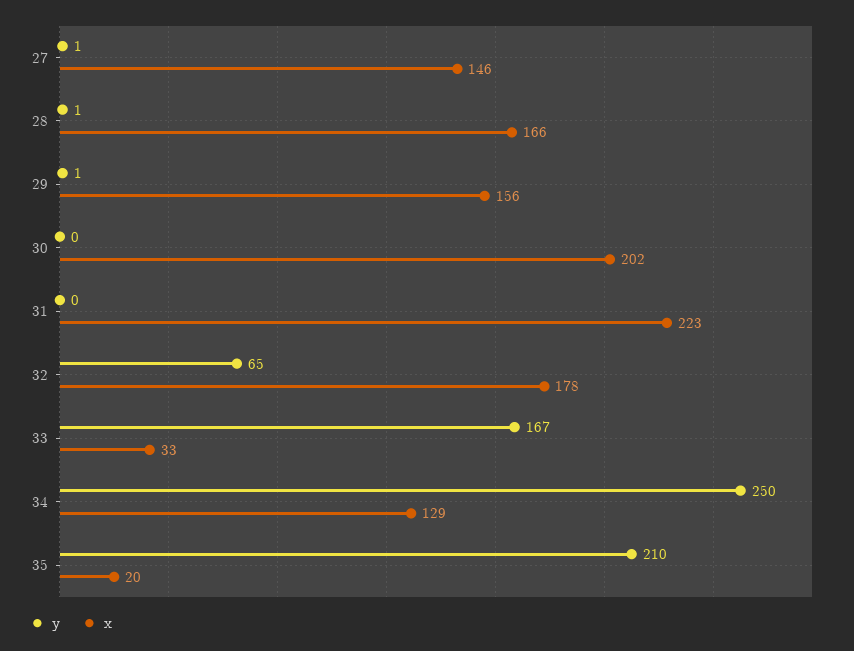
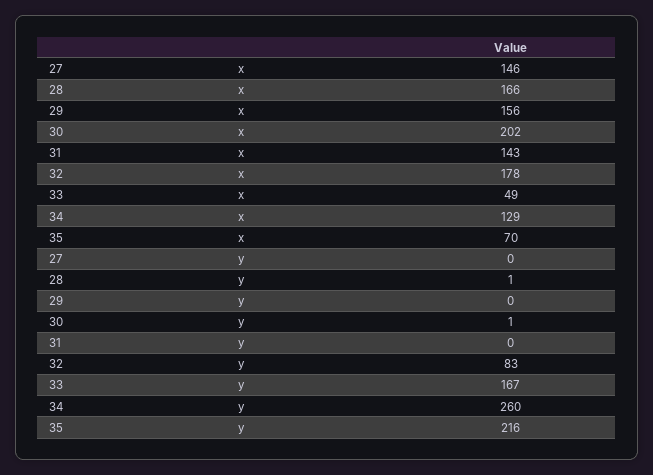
  {
    "y": {
-     "27": 1,
+     "27": 0,
      "28": 1,
-     "29": 1,
+     "29": 0,
-     "30": 0,
+     "30": 1,
      "31": 0,
-     "32": 65,
+     "32": 83,
      "33": 167,
-     "34": 250,
+     "34": 260,
-     "35": 210
+     "35": 216
    },
    "x": {
      "27": 146,
      "28": 166,
      "29": 156,
      "30": 202,
-     "31": 223,
+     "31": 143,
      "32": 178,
-     "33": 33,
+     "33": 49,
      "34": 129,
-     "35": 20
+     "35": 70
    }
  }

